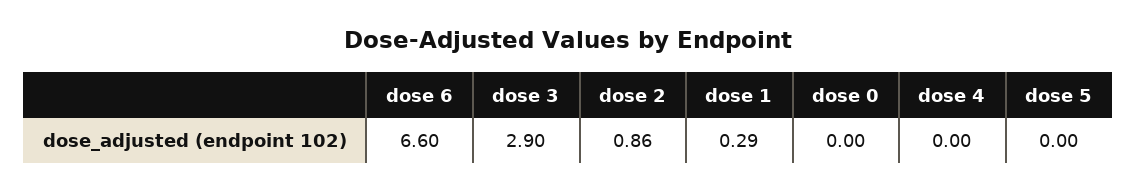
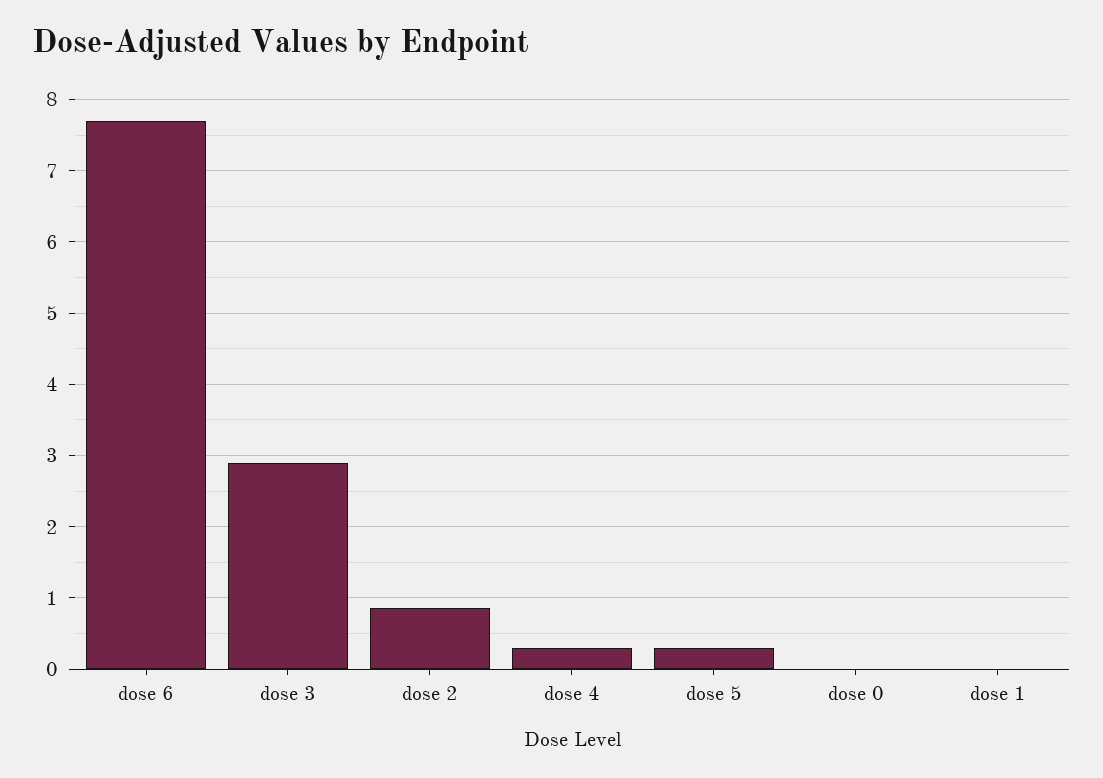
  {
-   "dose 6": 6.6,
+   "dose 6": 7.7,
    "dose 3": 2.9,
    "dose 2": 0.86,
-   "dose 1": 0.29,
+   "dose 1": 0,
    "dose 0": 0,
-   "dose 4": 0,
+   "dose 4": 0.3,
-   "dose 5": 0
+   "dose 5": 0.3
  }

